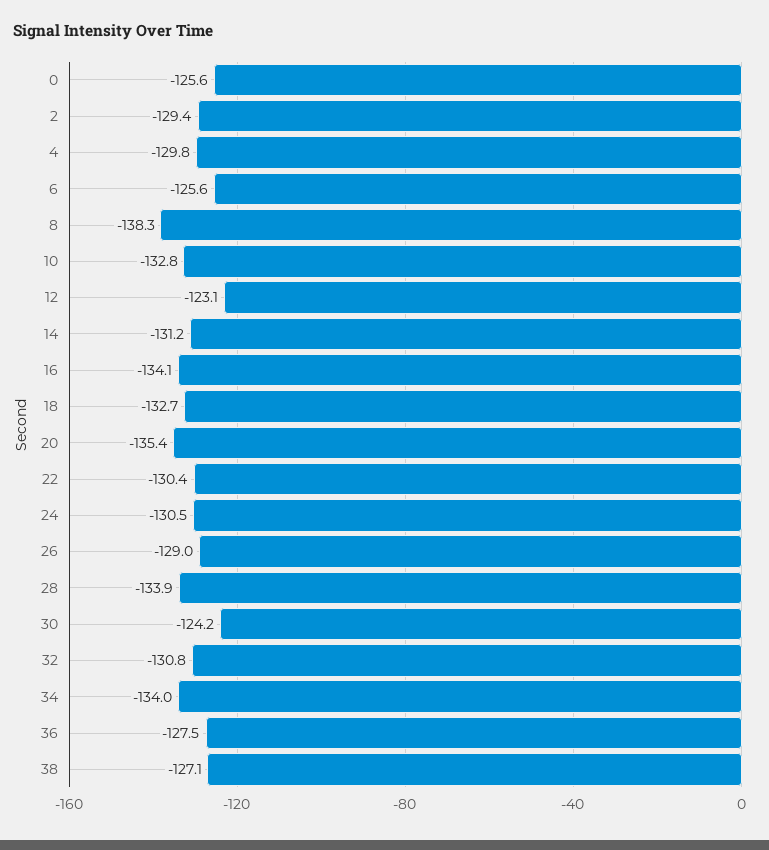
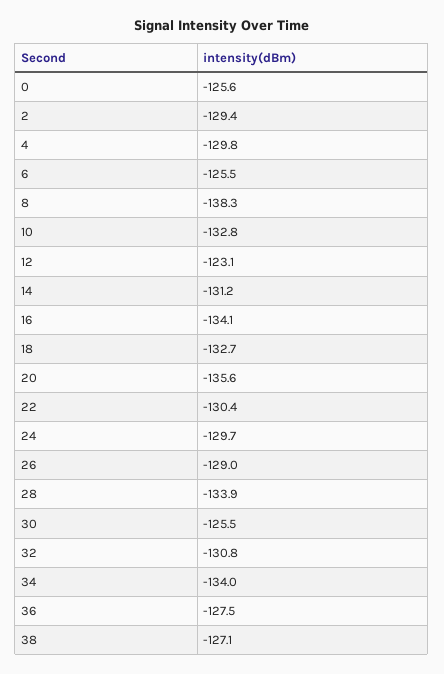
  {
    "0": -125.6,
    "2": -129.4,
    "4": -129.8,
-   "6": -125.6,
+   "6": -125.5,
    "8": -138.3,
    "10": -132.8,
    "12": -123.1,
    "14": -131.2,
    "16": -134.1,
    "18": -132.7,
-   "20": -135.4,
+   "20": -135.6,
    "22": -130.4,
-   "24": -130.5,
+   "24": -129.7,
    "26": -129,
    "28": -133.9,
-   "30": -124.2,
+   "30": -125.5,
    "32": -130.8,
    "34": -134,
    "36": -127.5,
    "38": -127.1
  }

